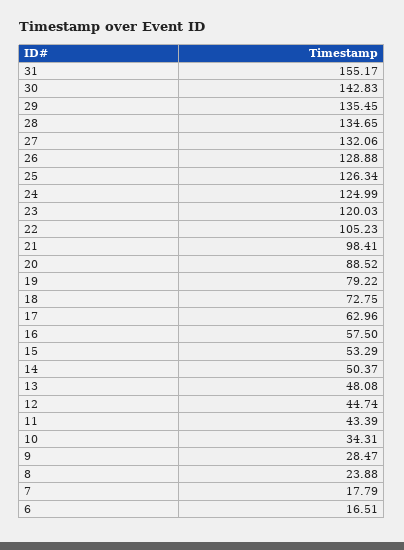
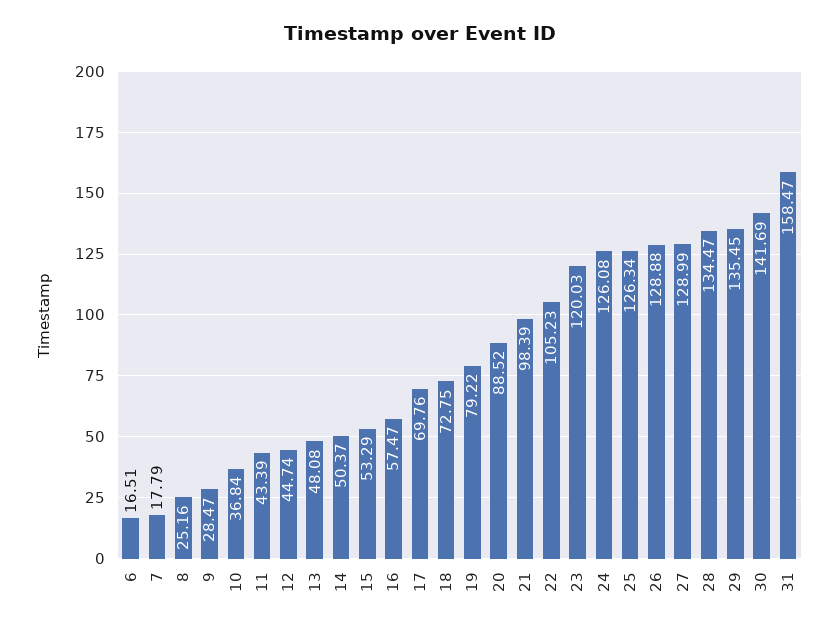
  {
-   "31": 155.17,
+   "31": 158.47,
-   "30": 142.83,
+   "30": 141.69,
    "29": 135.45,
-   "28": 134.65,
+   "28": 134.47,
-   "27": 132.06,
+   "27": 128.99,
    "26": 128.88,
    "25": 126.34,
-   "24": 124.99,
+   "24": 126.08,
    "23": 120.03,
    "22": 105.23,
-   "21": 98.41,
+   "21": 98.39,
    "20": 88.52,
    "19": 79.22,
    "18": 72.75,
-   "17": 62.96,
+   "17": 69.76,
-   "16": 57.5,
+   "16": 57.47,
    "15": 53.29,
    "14": 50.37,
    "13": 48.08,
    "12": 44.74,
    "11": 43.39,
-   "10": 34.31,
+   "10": 36.84,
    "9": 28.47,
-   "8": 23.88,
+   "8": 25.16,
    "7": 17.79,
    "6": 16.51
  }

